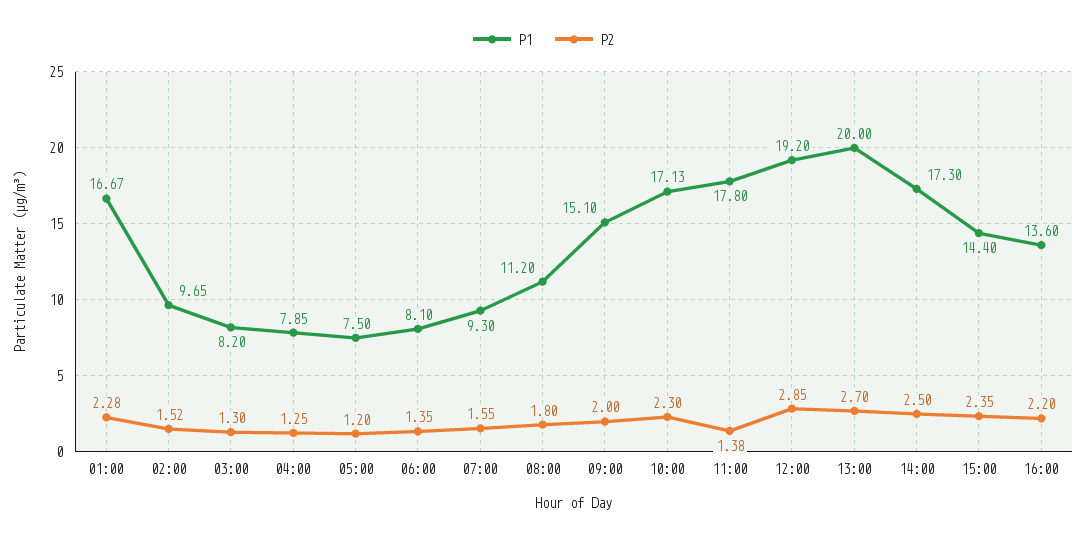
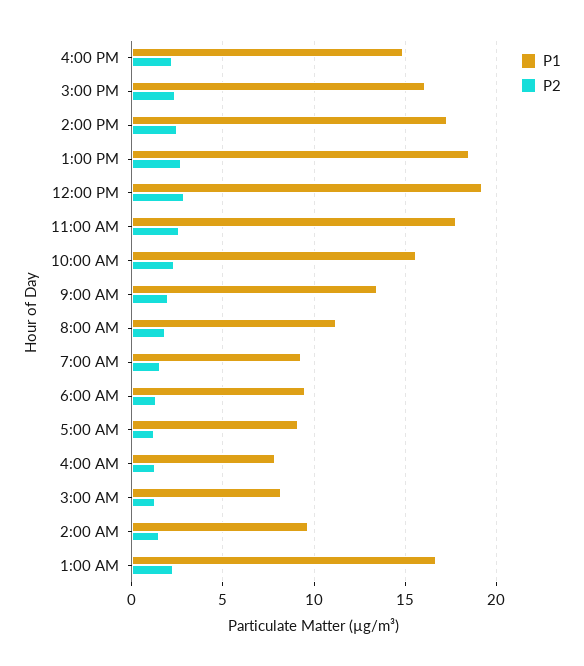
  {
    "P1": {
      "01:00": 16.67,
      "02:00": 9.65,
      "03:00": 8.2,
      "04:00": 7.85,
-     "05:00": 7.5,
+     "05:00": 9,
-     "06:00": 8.1,
+     "06:00": 9.5,
      "07:00": 9.3,
      "08:00": 11.2,
-     "09:00": 15.1,
+     "09:00": 13.5,
-     "10:00": 17.13,
+     "10:00": 15.5,
      "11:00": 17.8,
      "12:00": 19.2,
-     "13:00": 20,
+     "13:00": 18.5,
      "14:00": 17.3,
-     "15:00": 14.4,
+     "15:00": 16,
-     "16:00": 13.6
+     "16:00": 15
    },
    "P2": {
      "01:00": 2.28,
      "02:00": 1.52,
      "03:00": 1.3,
      "04:00": 1.25,
      "05:00": 1.2,
      "06:00": 1.35,
      "07:00": 1.55,
      "08:00": 1.8,
      "09:00": 2,
      "10:00": 2.3,
-     "11:00": 1.38,
+     "11:00": 2.5,
      "12:00": 2.85,
      "13:00": 2.7,
      "14:00": 2.5,
      "15:00": 2.35,
      "16:00": 2.2
    }
  }

